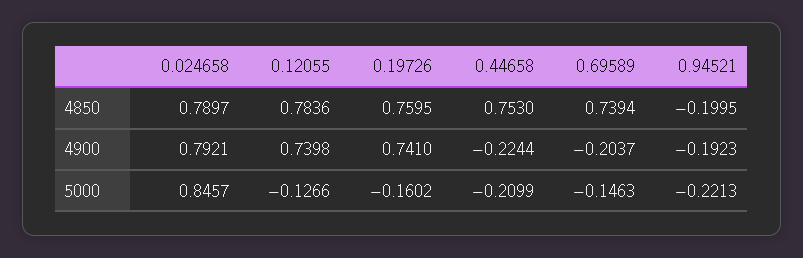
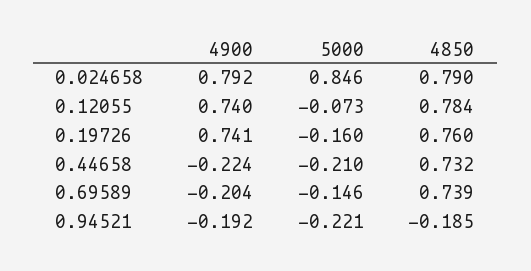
  {
    "0.024658": {
      "4850": 0.7897,
      "4900": 0.7921,
      "5000": 0.8457
    },
    "0.12055": {
      "4850": 0.7836,
      "4900": 0.7398,
-     "5000": -0.1266
+     "5000": -0.073
    },
    "0.19726": {
      "4850": 0.7595,
      "4900": 0.741,
      "5000": -0.1602
    },
    "0.44658": {
-     "4850": 0.753,
+     "4850": 0.732,
      "4900": -0.2244,
      "5000": -0.2099
    },
    "0.69589": {
      "4850": 0.7394,
      "4900": -0.2037,
      "5000": -0.1463
    },
    "0.94521": {
-     "4850": -0.1995,
+     "4850": -0.185,
      "4900": -0.1923,
      "5000": -0.2213
    }
  }

